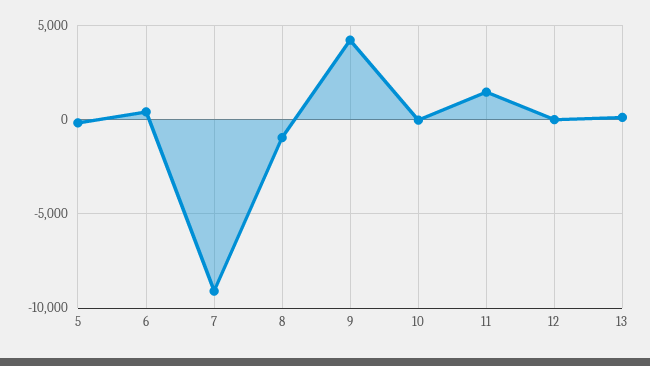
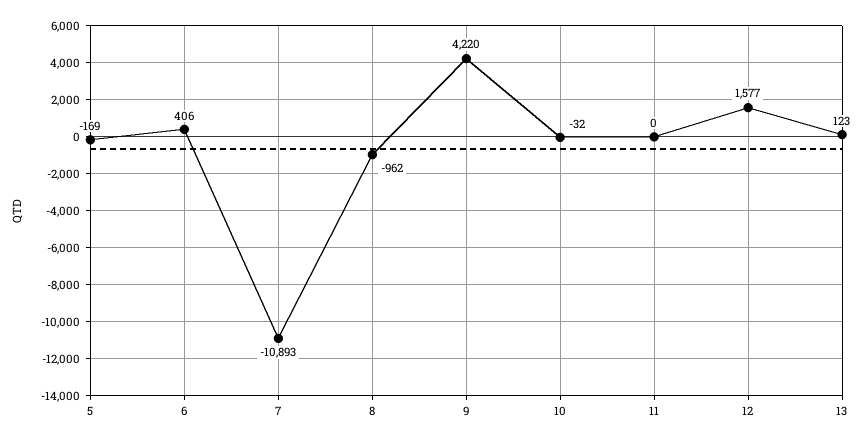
  {
    "5": -169,
    "6": 406,
-   "7": -9000,
+   "7": -10893,
    "8": -962,
    "9": 4220,
    "10": -32,
-   "11": 1500,
+   "11": 0,
-   "12": 0,
+   "12": 1577,
    "13": 123
  }

